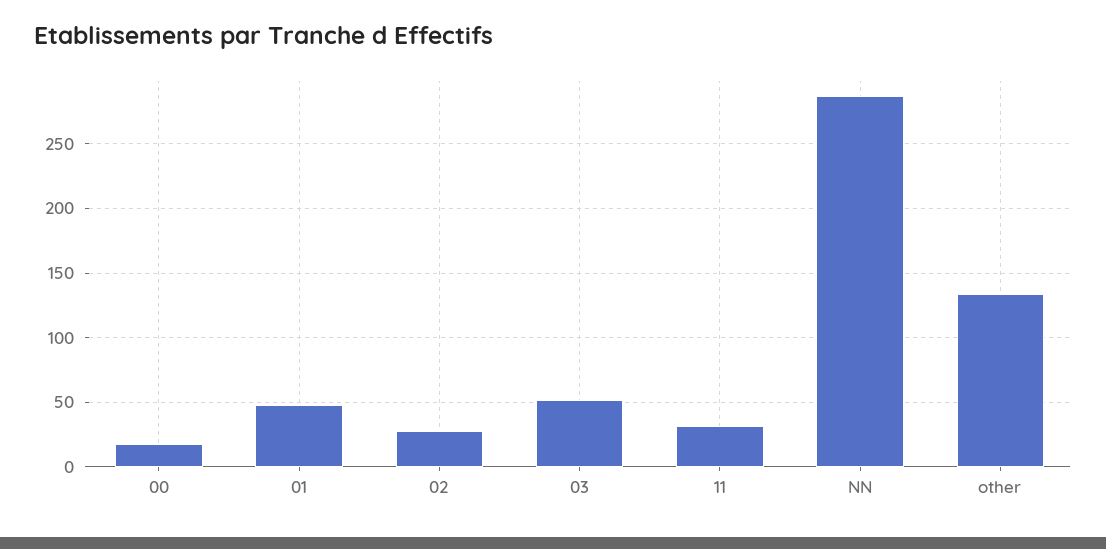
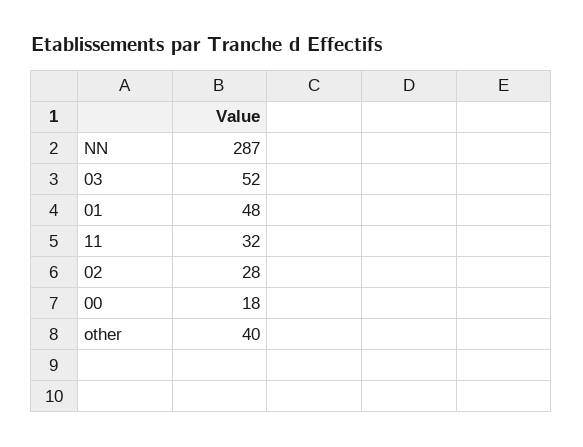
  {
    "00": 18,
    "01": 48,
    "02": 28,
    "03": 52,
    "11": 32,
    "NN": 287,
-   "other": 135
+   "other": 40
  }

